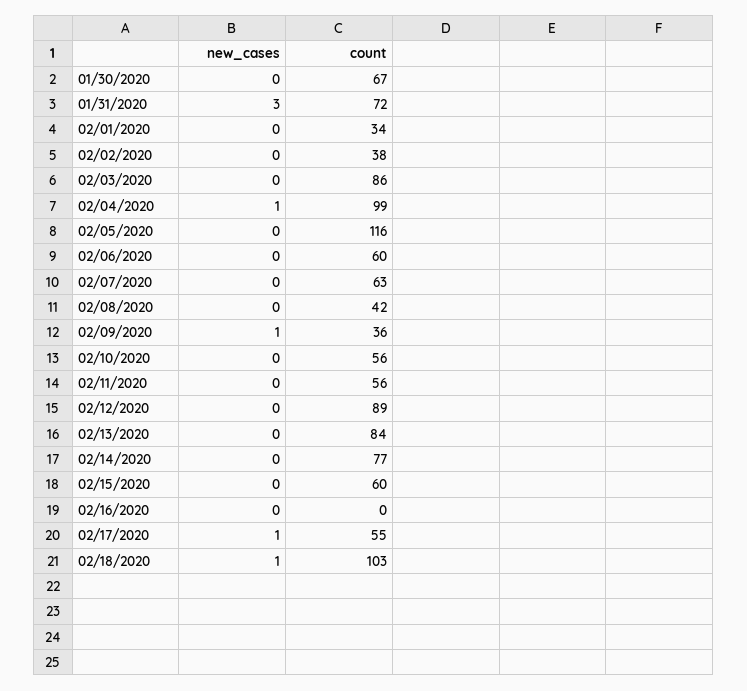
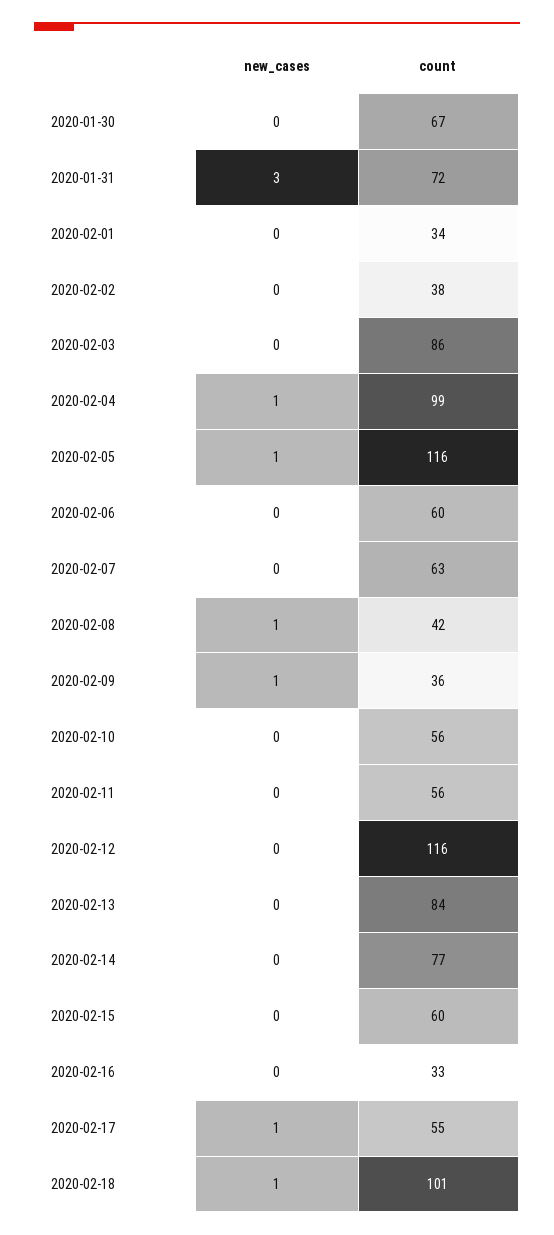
  {
    "new_cases": {
      "01/30/2020": 0,
      "01/31/2020": 3,
      "02/01/2020": 0,
      "02/02/2020": 0,
      "02/03/2020": 0,
      "02/04/2020": 1,
-     "02/05/2020": 0,
+     "02/05/2020": 1,
      "02/06/2020": 0,
      "02/07/2020": 0,
-     "02/08/2020": 0,
+     "02/08/2020": 1,
      "02/09/2020": 1,
      "02/10/2020": 0,
      "02/11/2020": 0,
      "02/12/2020": 0,
      "02/13/2020": 0,
      "02/14/2020": 0,
      "02/15/2020": 0,
      "02/16/2020": 0,
      "02/17/2020": 1,
      "02/18/2020": 1
    },
    "count": {
      "01/30/2020": 67,
      "01/31/2020": 72,
      "02/01/2020": 34,
      "02/02/2020": 38,
      "02/03/2020": 86,
      "02/04/2020": 99,
      "02/05/2020": 116,
      "02/06/2020": 60,
      "02/07/2020": 63,
      "02/08/2020": 42,
      "02/09/2020": 36,
      "02/10/2020": 56,
      "02/11/2020": 56,
-     "02/12/2020": 89,
+     "02/12/2020": 116,
      "02/13/2020": 84,
      "02/14/2020": 77,
      "02/15/2020": 60,
-     "02/16/2020": 0,
+     "02/16/2020": 33,
      "02/17/2020": 55,
-     "02/18/2020": 103
+     "02/18/2020": 101
    }
  }

